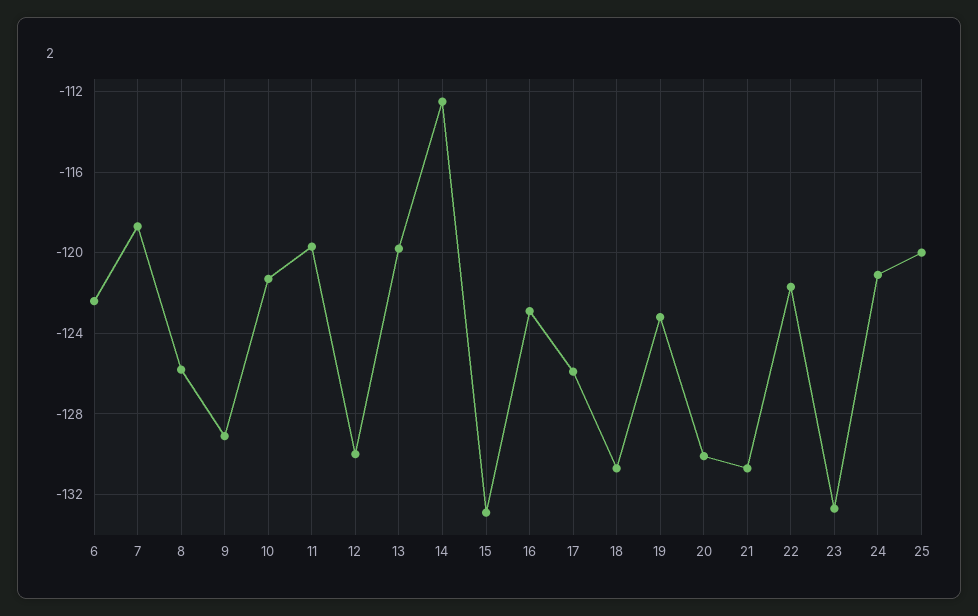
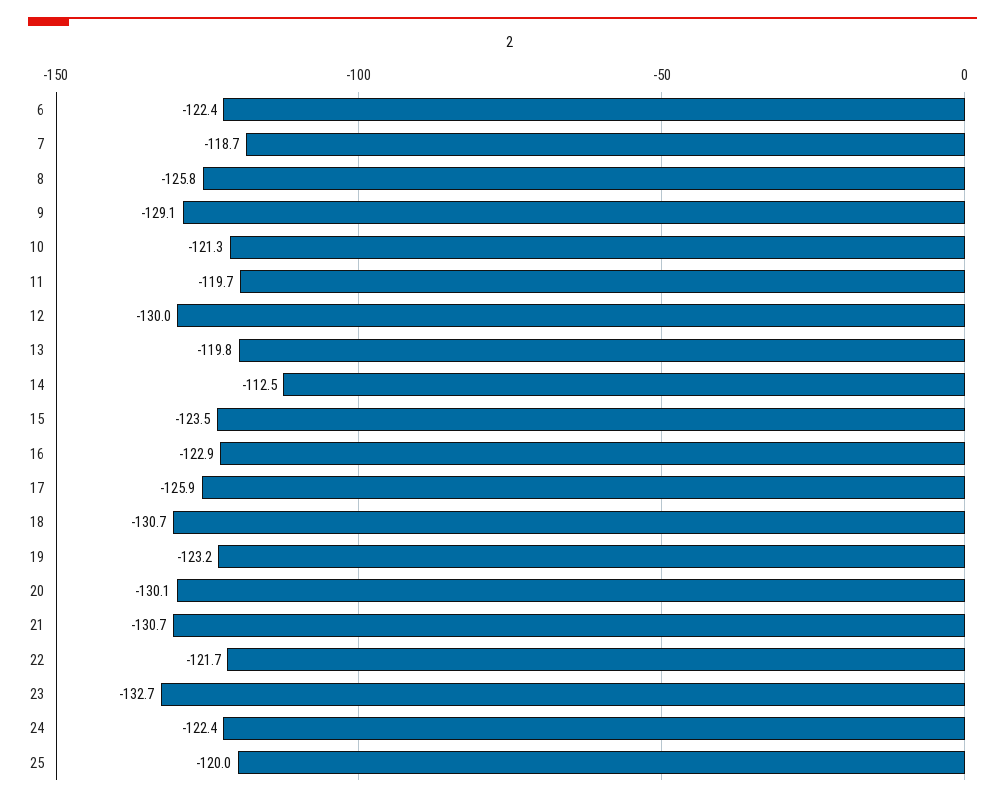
  {
    "6": -122.4,
    "7": -118.7,
    "8": -125.8,
    "9": -129.1,
    "10": -121.3,
    "11": -119.7,
    "12": -130,
    "13": -119.8,
    "14": -112.5,
-   "15": -133,
+   "15": -123.5,
    "16": -122.9,
    "17": -125.9,
    "18": -130.7,
    "19": -123.2,
    "20": -130.1,
    "21": -130.7,
    "22": -121.7,
    "23": -132.7,
-   "24": -121,
+   "24": -122.4,
    "25": -120
  }

